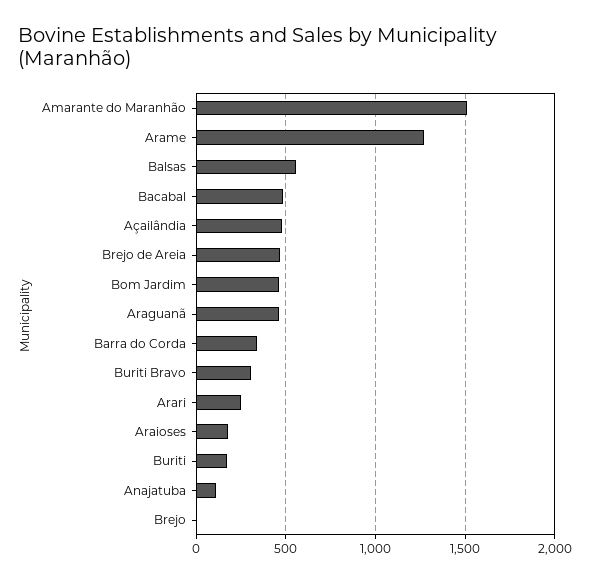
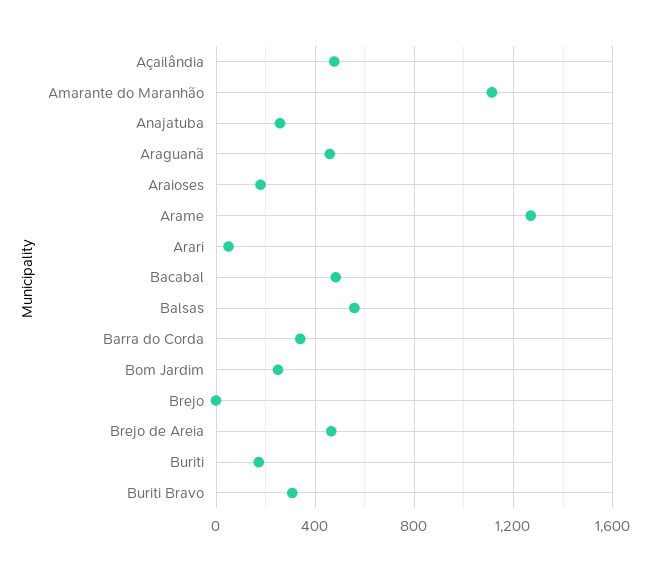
  {
-   "Amarante do Maranhão": 1500,
+   "Amarante do Maranhão": 1100,
    "Arame": 1250,
    "Balsas": 550,
    "Bacabal": 500,
    "Açailândia": 500,
    "Brejo de Areia": 450,
-   "Bom Jardim": 450,
+   "Bom Jardim": 250,
    "Araguanã": 450,
    "Barra do Corda": 350,
    "Buriti Bravo": 300,
-   "Arari": 250,
+   "Arari": 50,
    "Araioses": 200,
    "Buriti": 150,
-   "Anajatuba": 100,
+   "Anajatuba": 250,
    "Brejo": 0
  }

